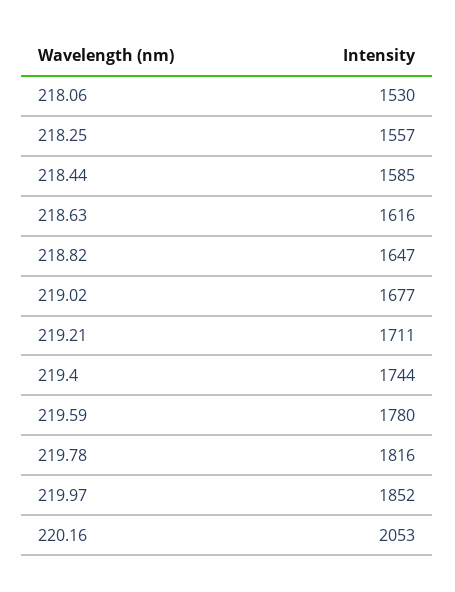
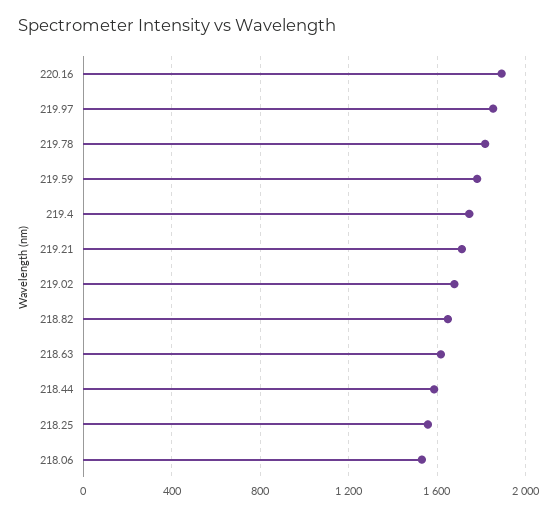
  {
    "218.06": 1530,
    "218.25": 1557,
    "218.44": 1585,
    "218.63": 1616,
    "218.82": 1647,
    "219.02": 1677,
    "219.21": 1711,
    "219.4": 1744,
    "219.59": 1780,
    "219.78": 1816,
    "219.97": 1852,
-   "220.16": 2053
+   "220.16": 1900
  }

